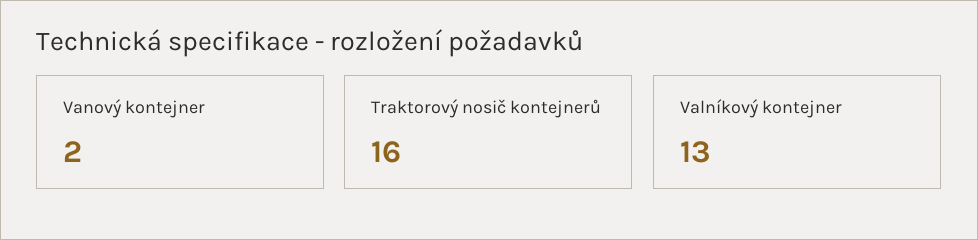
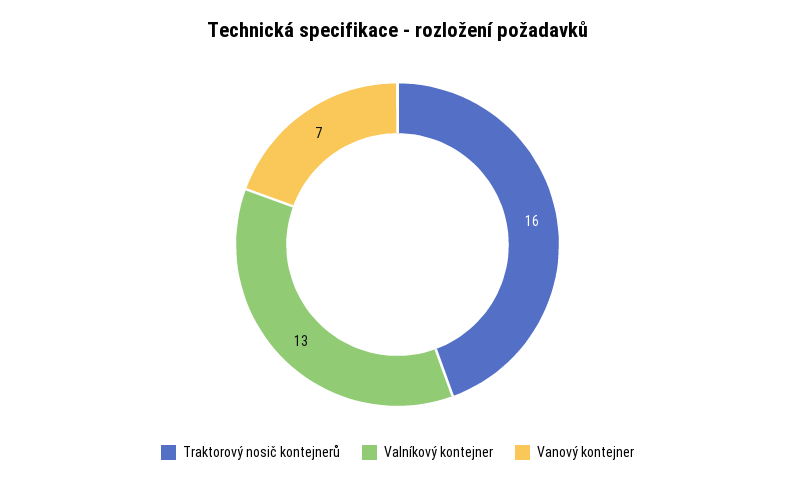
  {
-   "Vanový kontejner": 2,
+   "Vanový kontejner": 7,
    "Traktorový nosič kontejnerů": 16,
    "Valníkový kontejner": 13
  }

